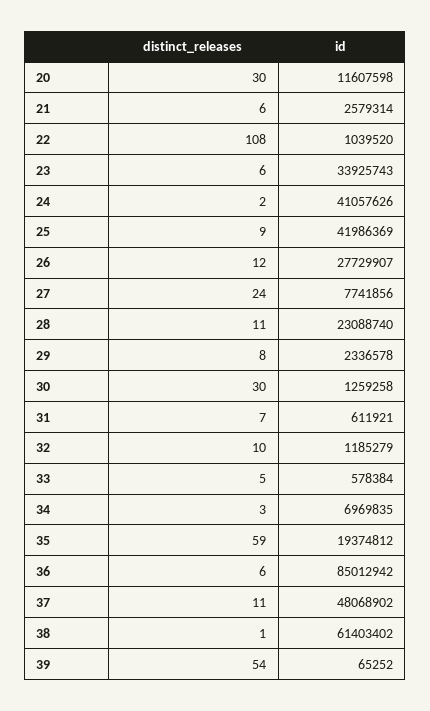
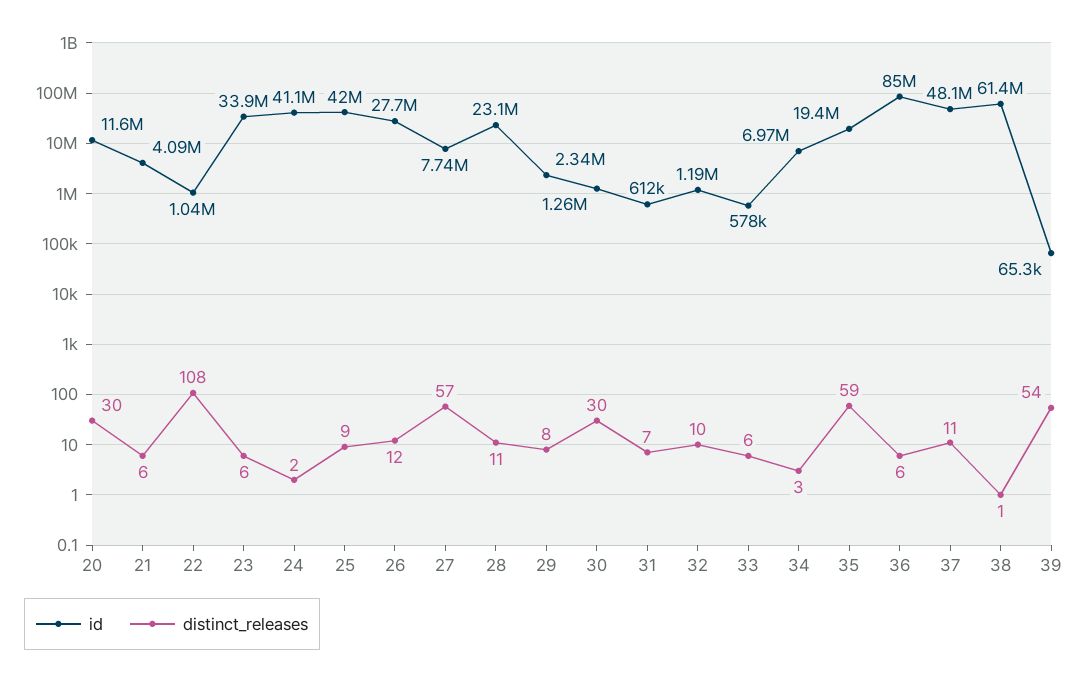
  {
    "distinct_releases": {
      "20": 30,
      "21": 6,
      "22": 108,
      "23": 6,
      "24": 2,
      "25": 9,
      "26": 12,
-     "27": 24,
+     "27": 57,
      "28": 11,
      "29": 8,
      "30": 30,
      "31": 7,
      "32": 10,
-     "33": 5,
+     "33": 6,
      "34": 3,
      "35": 59,
      "36": 6,
      "37": 11,
      "38": 1,
      "39": 54
    },
    "id": {
      "20": 11607598,
-     "21": 2579314,
+     "21": 4090000,
      "22": 1039520,
      "23": 33925743,
      "24": 41057626,
      "25": 41986369,
      "26": 27729907,
      "27": 7741856,
      "28": 23088740,
      "29": 2336578,
      "30": 1259258,
      "31": 611921,
      "32": 1185279,
      "33": 578384,
      "34": 6969835,
      "35": 19374812,
      "36": 85012942,
      "37": 48068902,
      "38": 61403402,
      "39": 65252
    }
  }

